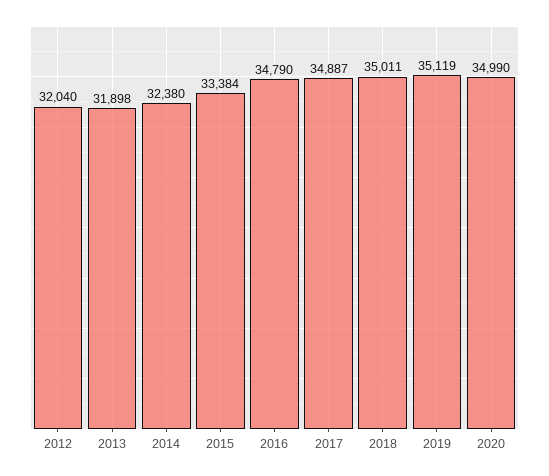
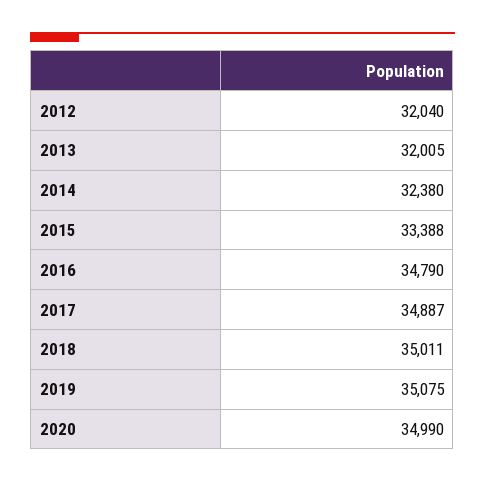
  {
    "2012": 32040,
-   "2013": 31898,
+   "2013": 32005,
    "2014": 32380,
-   "2015": 33384,
+   "2015": 33388,
    "2016": 34790,
    "2017": 34887,
    "2018": 35011,
-   "2019": 35119,
+   "2019": 35075,
    "2020": 34990
  }

